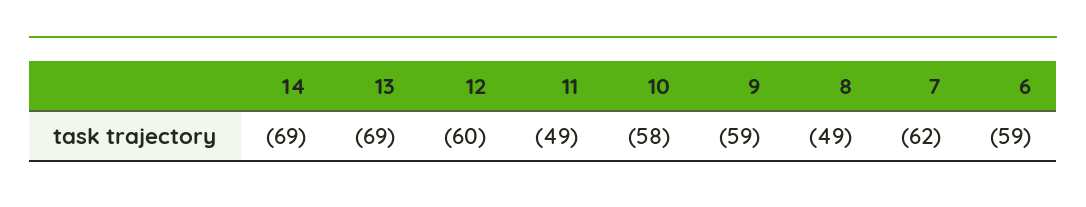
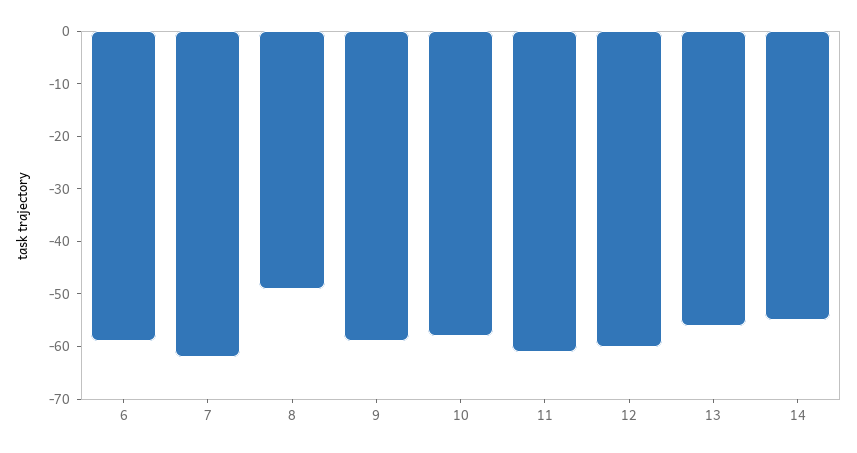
  {
-   "14": -69,
+   "14": -55,
-   "13": -69,
+   "13": -55,
    "12": -60,
-   "11": -49,
+   "11": -60,
    "10": -58,
    "9": -59,
    "8": -49,
    "7": -62,
    "6": -59
  }

